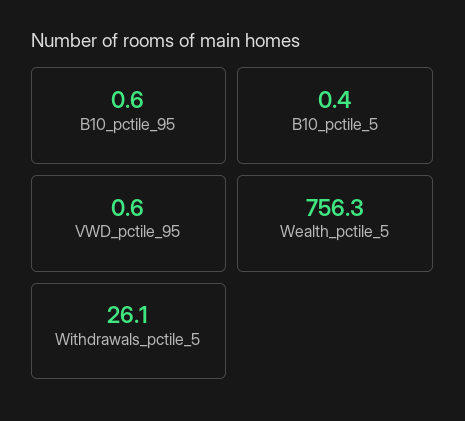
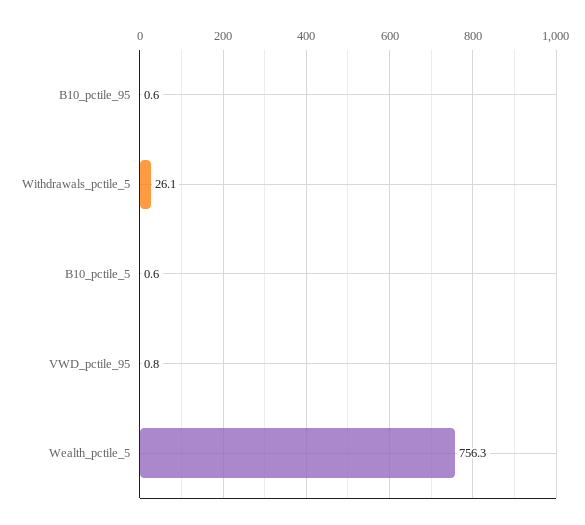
  {
    "B10_pctile_95": 0.6,
-   "B10_pctile_5": 0.4,
+   "B10_pctile_5": 0.6,
-   "VWD_pctile_95": 0.6,
+   "VWD_pctile_95": 0.8,
    "Wealth_pctile_5": 756.3,
    "Withdrawals_pctile_5": 26.1
  }

